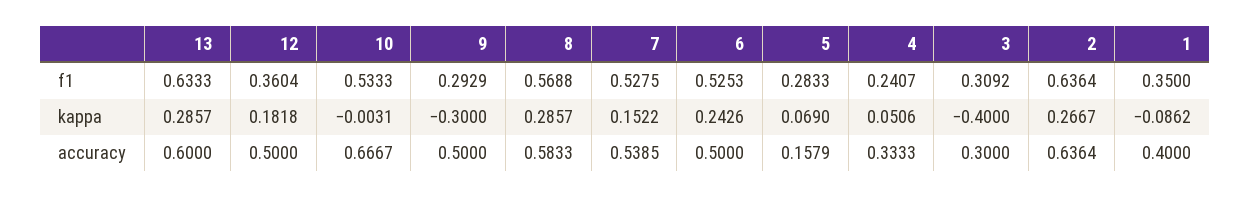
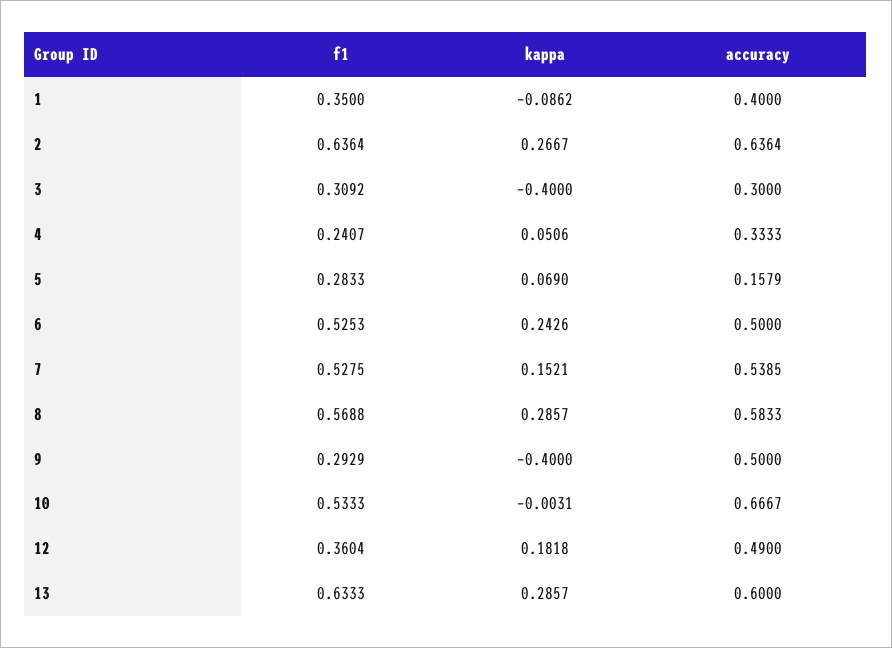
  {
    "13": {
      "f1": 0.6333,
      "kappa": 0.2857,
      "accuracy": 0.6
    },
    "12": {
      "f1": 0.3604,
      "kappa": 0.1818,
-     "accuracy": 0.5
+     "accuracy": 0.49
    },
    "10": {
      "f1": 0.5333,
      "kappa": -0.0031,
      "accuracy": 0.6667
    },
    "9": {
      "f1": 0.2929,
-     "kappa": -0.3,
+     "kappa": -0.4,
      "accuracy": 0.5
    },
    "8": {
      "f1": 0.5688,
      "kappa": 0.2857,
      "accuracy": 0.5833
    },
    "7": {
      "f1": 0.5275,
-     "kappa": 0.1522,
+     "kappa": 0.1521,
      "accuracy": 0.5385
    },
    "6": {
      "f1": 0.5253,
      "kappa": 0.2426,
      "accuracy": 0.5
    },
    "5": {
      "f1": 0.2833,
      "kappa": 0.069,
      "accuracy": 0.1579
    },
    "4": {
      "f1": 0.2407,
      "kappa": 0.0506,
      "accuracy": 0.3333
    },
    "3": {
      "f1": 0.3092,
      "kappa": -0.4,
      "accuracy": 0.3
    },
    "2": {
      "f1": 0.6364,
      "kappa": 0.2667,
      "accuracy": 0.6364
    },
    "1": {
      "f1": 0.35,
      "kappa": -0.0862,
      "accuracy": 0.4
    }
  }

